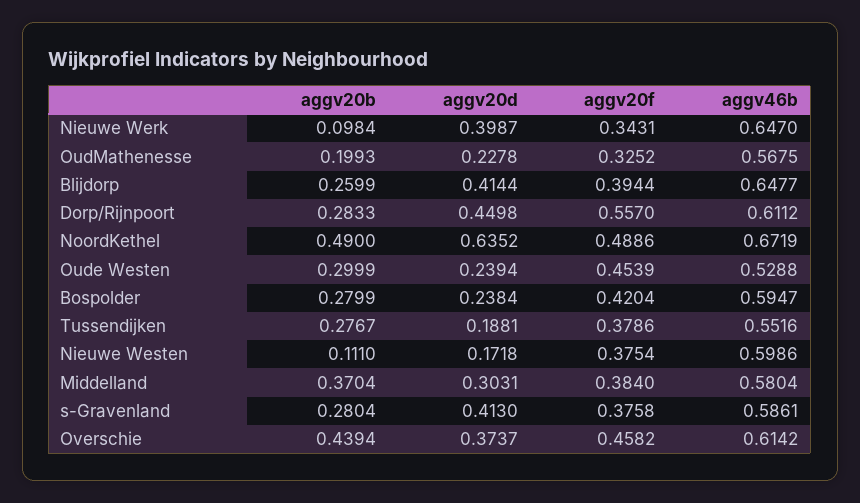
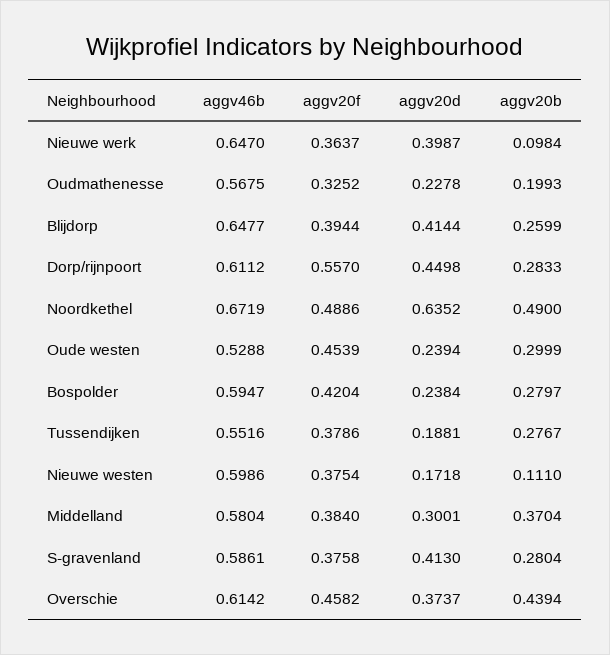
  {
    "aggv20b": {
      "Nieuwe Werk": 0.0984,
      "OudMathenesse": 0.1993,
      "Blijdorp": 0.2599,
      "Dorp/Rijnpoort": 0.2833,
      "NoordKethel": 0.49,
      "Oude Westen": 0.2999,
-     "Bospolder": 0.2799,
+     "Bospolder": 0.2797,
      "Tussendijken": 0.2767,
      "Nieuwe Westen": 0.111,
      "Middelland": 0.3704,
      "s-Gravenland": 0.2804,
      "Overschie": 0.4394
    },
    "aggv20d": {
      "Nieuwe Werk": 0.3987,
      "OudMathenesse": 0.2278,
      "Blijdorp": 0.4144,
      "Dorp/Rijnpoort": 0.4498,
      "NoordKethel": 0.6352,
      "Oude Westen": 0.2394,
      "Bospolder": 0.2384,
      "Tussendijken": 0.1881,
      "Nieuwe Westen": 0.1718,
-     "Middelland": 0.3031,
+     "Middelland": 0.3001,
      "s-Gravenland": 0.413,
      "Overschie": 0.3737
    },
    "aggv20f": {
-     "Nieuwe Werk": 0.3431,
+     "Nieuwe Werk": 0.3637,
      "OudMathenesse": 0.3252,
      "Blijdorp": 0.3944,
      "Dorp/Rijnpoort": 0.557,
      "NoordKethel": 0.4886,
      "Oude Westen": 0.4539,
      "Bospolder": 0.4204,
      "Tussendijken": 0.3786,
      "Nieuwe Westen": 0.3754,
      "Middelland": 0.384,
      "s-Gravenland": 0.3758,
      "Overschie": 0.4582
    },
    "aggv46b": {
      "Nieuwe Werk": 0.647,
      "OudMathenesse": 0.5675,
      "Blijdorp": 0.6477,
      "Dorp/Rijnpoort": 0.6112,
      "NoordKethel": 0.6719,
      "Oude Westen": 0.5288,
      "Bospolder": 0.5947,
      "Tussendijken": 0.5516,
      "Nieuwe Westen": 0.5986,
      "Middelland": 0.5804,
      "s-Gravenland": 0.5861,
      "Overschie": 0.6142
    }
  }

